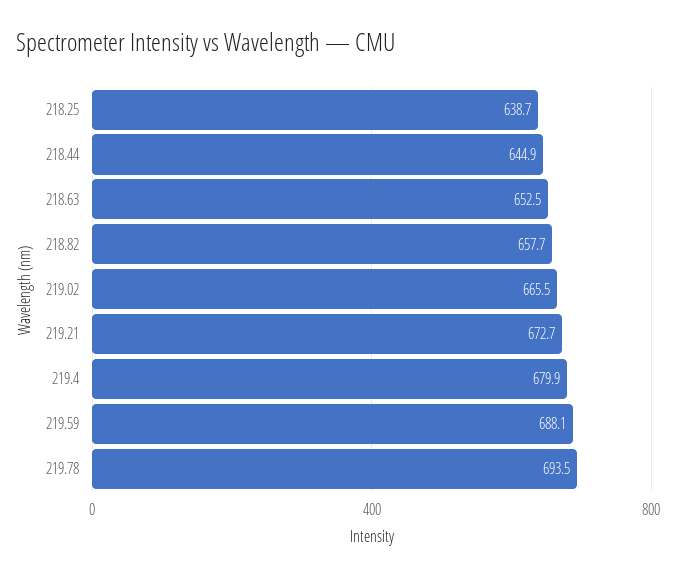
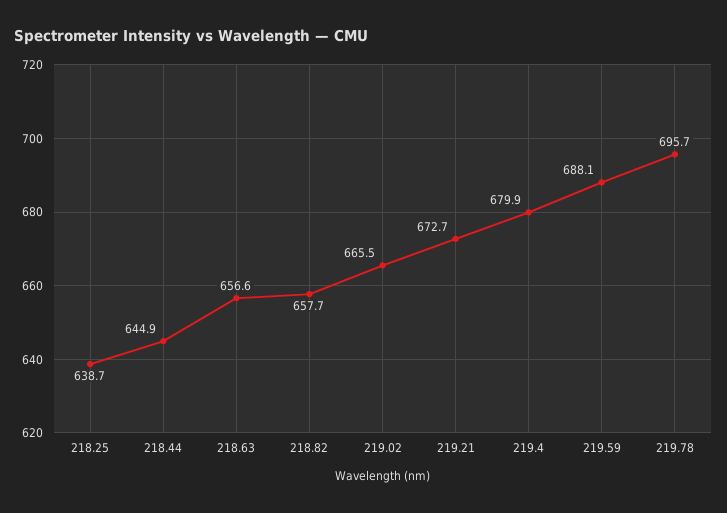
  {
    "218.25": 638.7,
    "218.44": 644.9,
-   "218.63": 652.5,
+   "218.63": 656.6,
    "218.82": 657.7,
    "219.02": 665.5,
    "219.21": 672.7,
    "219.4": 679.9,
    "219.59": 688.1,
-   "219.78": 693.5
+   "219.78": 695.7
  }

